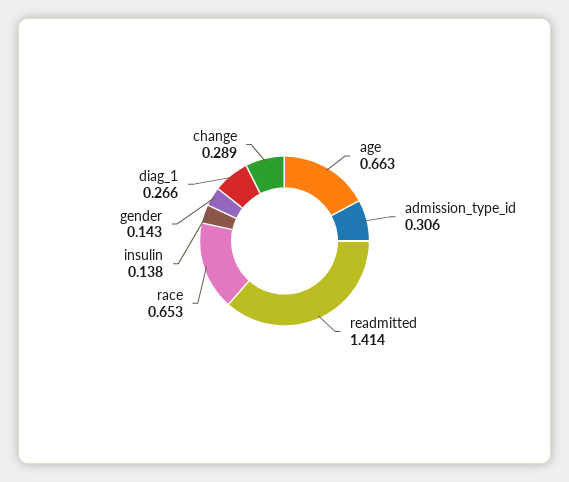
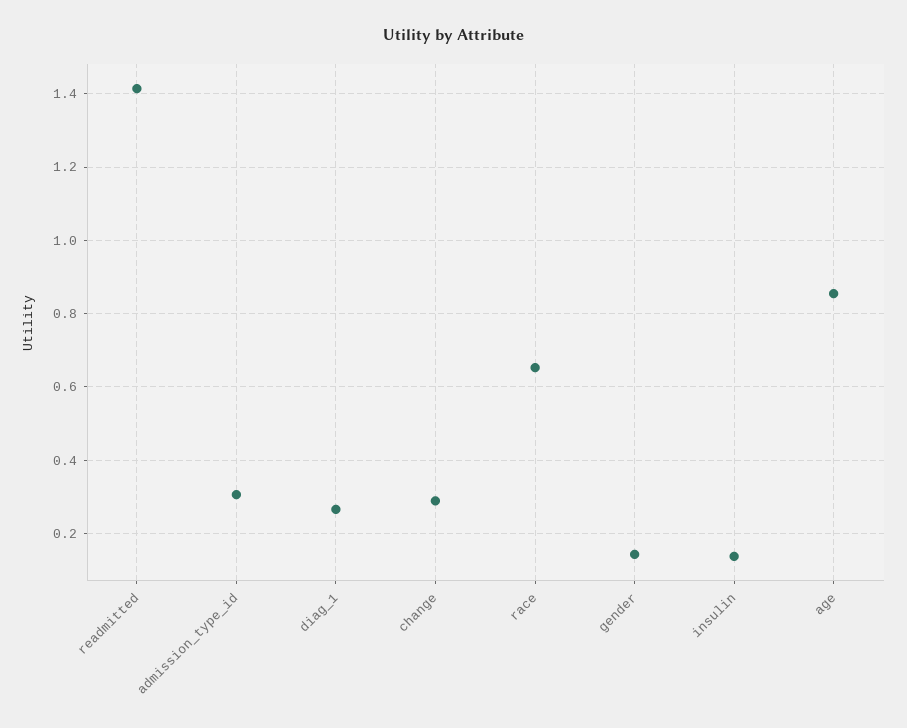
  {
-   "age": 0.663,
+   "age": 0.86,
    "admission_type_id": 0.306,
    "readmitted": 1.414,
    "race": 0.653,
    "insulin": 0.138,
    "gender": 0.143,
    "diag_1": 0.266,
    "change": 0.289
  }

